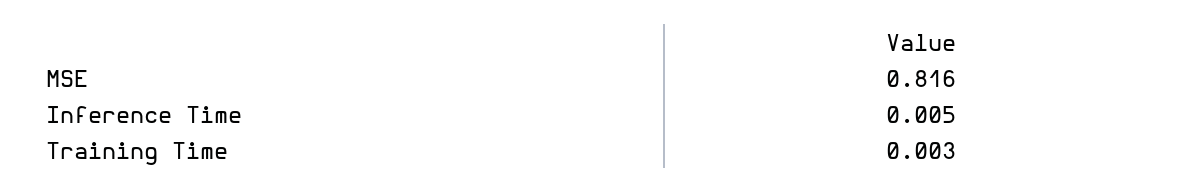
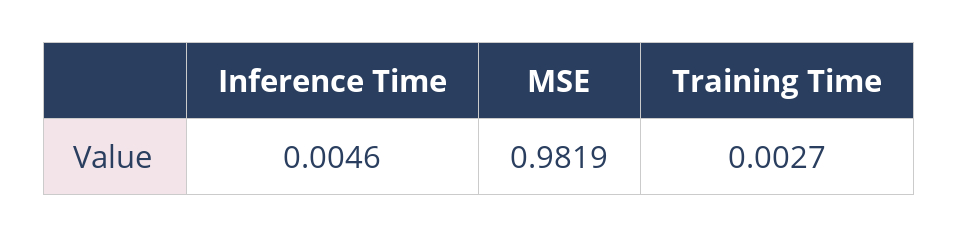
  {
-   "MSE": 0.816,
+   "MSE": 0.9819,
    "Inference Time": 0.0046,
    "Training Time": 0.0027
  }

